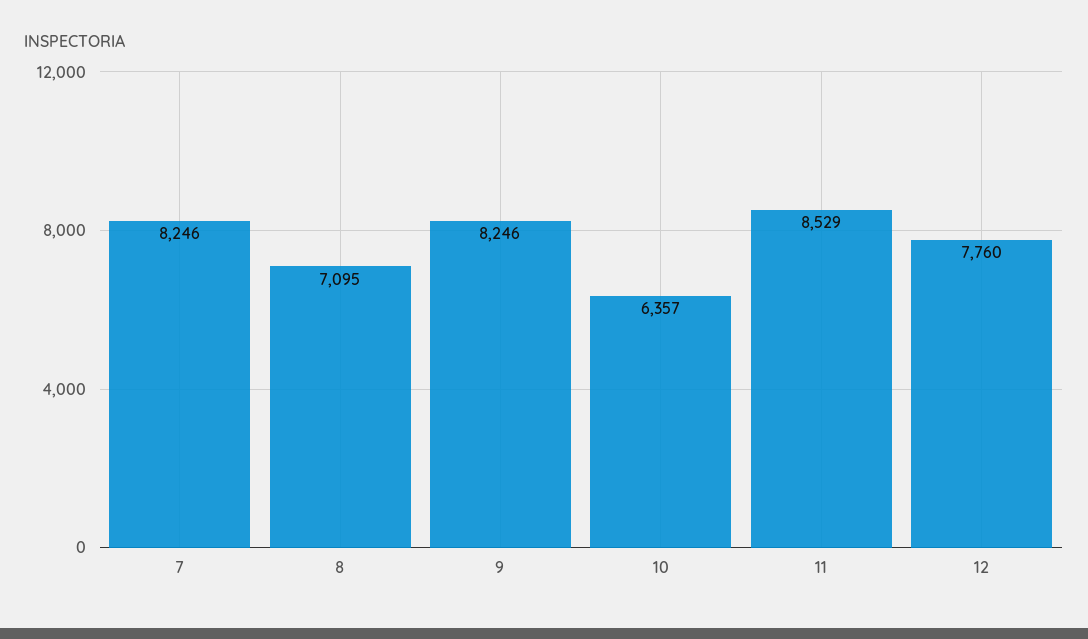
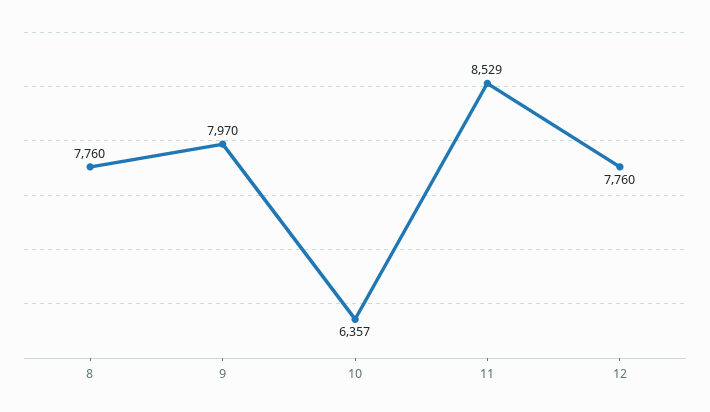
  {
-   "7": 8246,
-   "8": 7095,
+   "8": 7760,
-   "9": 8246,
+   "9": 7970,
    "10": 6357,
    "11": 8529,
    "12": 7760
  }

